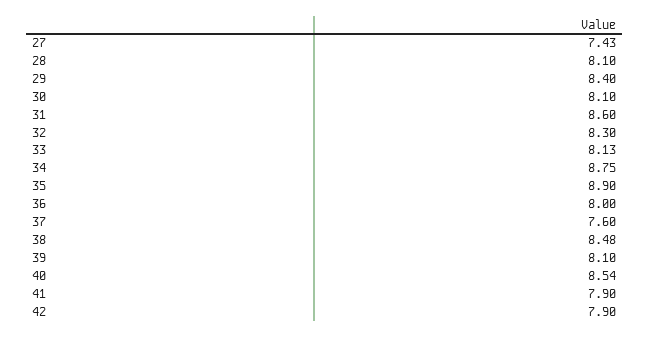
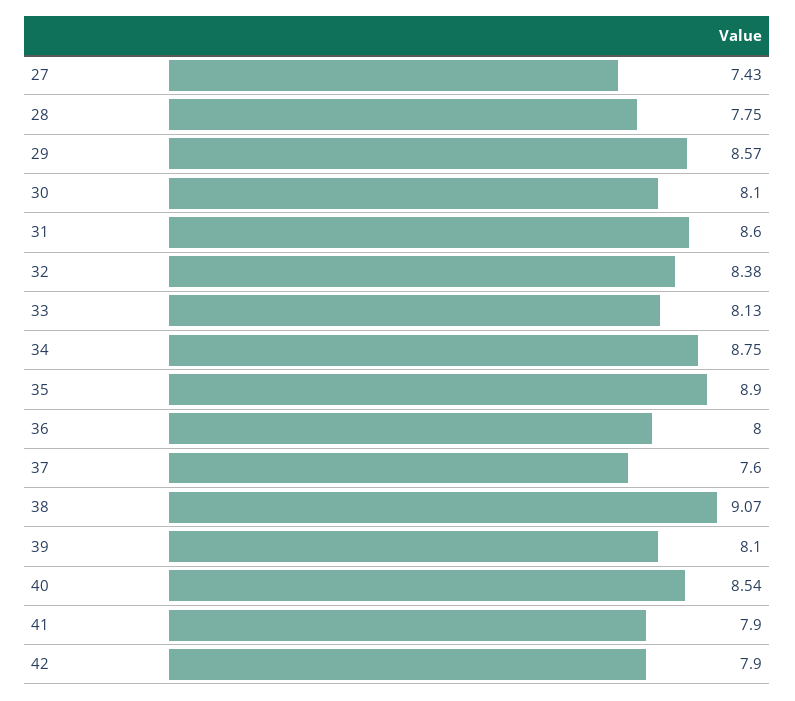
  {
    "27": 7.43,
-   "28": 8.1,
+   "28": 7.75,
-   "29": 8.4,
+   "29": 8.57,
    "30": 8.1,
    "31": 8.6,
-   "32": 8.3,
+   "32": 8.38,
    "33": 8.13,
    "34": 8.75,
    "35": 8.9,
    "36": 8,
    "37": 7.6,
-   "38": 8.48,
+   "38": 9.07,
    "39": 8.1,
    "40": 8.54,
    "41": 7.9,
    "42": 7.9
  }

